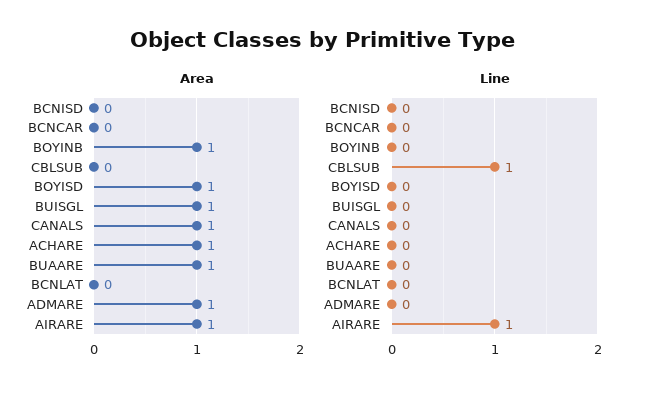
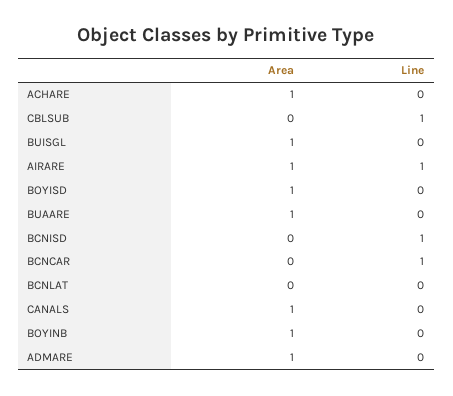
  {
    "Area": {
      "BCNISD": 0,
      "BCNCAR": 0,
      "BOYINB": 1,
      "CBLSUB": 0,
      "BOYISD": 1,
      "BUISGL": 1,
      "CANALS": 1,
      "ACHARE": 1,
      "BUAARE": 1,
      "BCNLAT": 0,
      "ADMARE": 1,
      "AIRARE": 1
    },
    "Line": {
-     "BCNISD": 0,
+     "BCNISD": 1,
-     "BCNCAR": 0,
+     "BCNCAR": 1,
      "BOYINB": 0,
      "CBLSUB": 1,
      "BOYISD": 0,
      "BUISGL": 0,
      "CANALS": 0,
      "ACHARE": 0,
      "BUAARE": 0,
      "BCNLAT": 0,
      "ADMARE": 0,
      "AIRARE": 1
    }
  }

